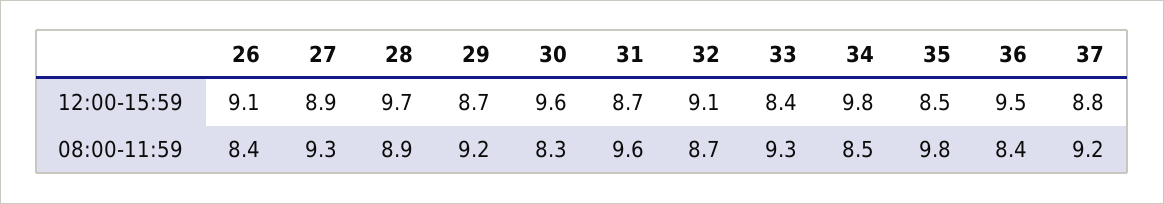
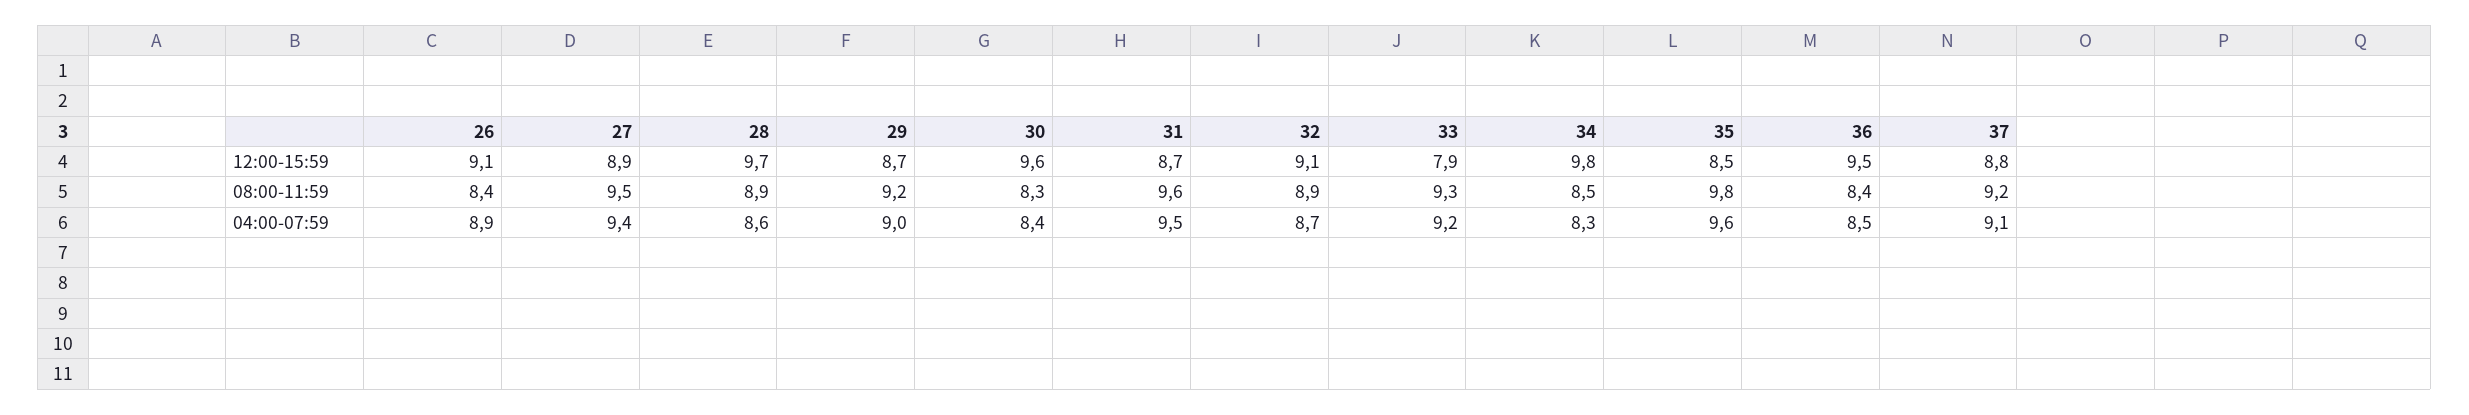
  {
    "26": {
      "12:00-15:59": 9.1,
-     "08:00-11:59": 8.4
+     "08:00-11:59": 8.4,
+     "04:00-07:59": 8.9
    },
    "27": {
      "12:00-15:59": 8.9,
-     "08:00-11:59": 9.3
+     "08:00-11:59": 9.5,
+     "04:00-07:59": 9.4
    },
    "28": {
      "12:00-15:59": 9.7,
-     "08:00-11:59": 8.9
+     "08:00-11:59": 8.9,
+     "04:00-07:59": 8.6
    },
    "29": {
      "12:00-15:59": 8.7,
-     "08:00-11:59": 9.2
+     "08:00-11:59": 9.2,
+     "04:00-07:59": 9
    },
    "30": {
      "12:00-15:59": 9.6,
-     "08:00-11:59": 8.3
+     "08:00-11:59": 8.3,
+     "04:00-07:59": 8.4
    },
    "31": {
      "12:00-15:59": 8.7,
-     "08:00-11:59": 9.6
+     "08:00-11:59": 9.6,
+     "04:00-07:59": 9.5
    },
    "32": {
      "12:00-15:59": 9.1,
-     "08:00-11:59": 8.7
+     "08:00-11:59": 8.9,
+     "04:00-07:59": 8.7
    },
    "33": {
-     "12:00-15:59": 8.4,
+     "12:00-15:59": 7.9,
-     "08:00-11:59": 9.3
+     "08:00-11:59": 9.3,
+     "04:00-07:59": 9.2
    },
    "34": {
      "12:00-15:59": 9.8,
-     "08:00-11:59": 8.5
+     "08:00-11:59": 8.5,
+     "04:00-07:59": 8.3
    },
    "35": {
      "12:00-15:59": 8.5,
-     "08:00-11:59": 9.8
+     "08:00-11:59": 9.8,
+     "04:00-07:59": 9.6
    },
    "36": {
      "12:00-15:59": 9.5,
-     "08:00-11:59": 8.4
+     "08:00-11:59": 8.4,
+     "04:00-07:59": 8.5
    },
    "37": {
      "12:00-15:59": 8.8,
-     "08:00-11:59": 9.2
+     "08:00-11:59": 9.2,
+     "04:00-07:59": 9.1
    }
  }

